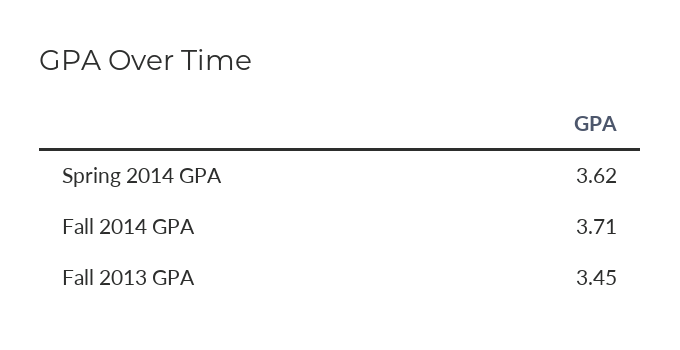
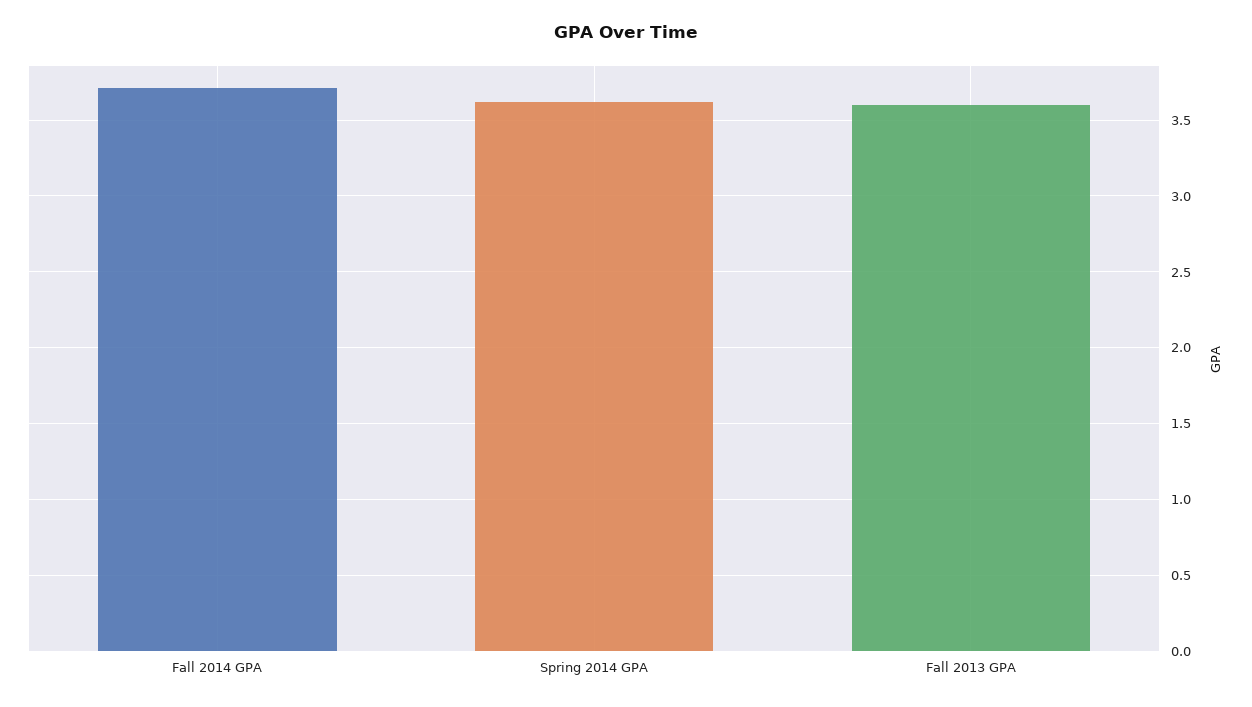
  {
    "Spring 2014 GPA": 3.62,
    "Fall 2014 GPA": 3.71,
-   "Fall 2013 GPA": 3.45
+   "Fall 2013 GPA": 3.6
  }

